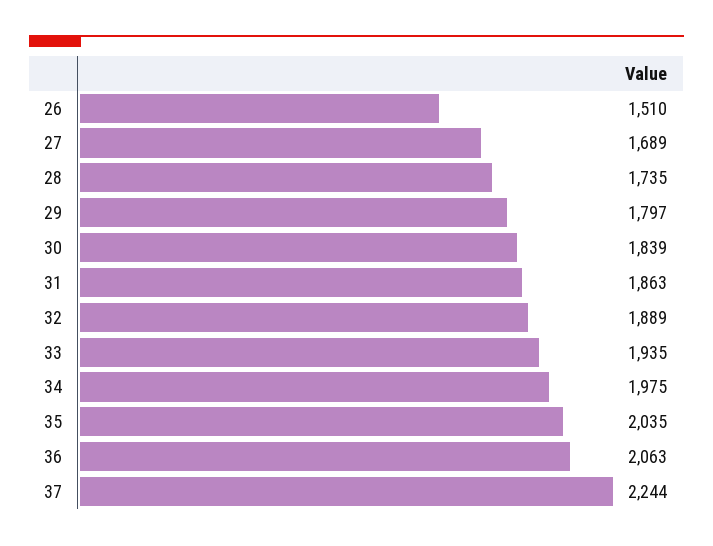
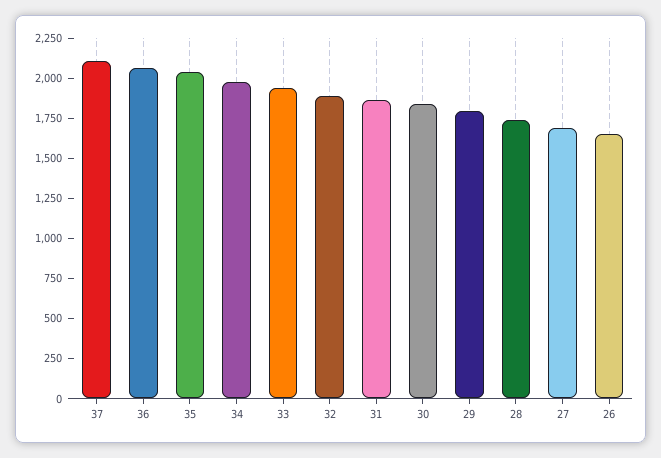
  {
-   "26": 1510,
+   "26": 1650,
    "27": 1689,
    "28": 1735,
    "29": 1797,
    "30": 1839,
    "31": 1863,
    "32": 1889,
    "33": 1935,
    "34": 1975,
    "35": 2035,
    "36": 2063,
-   "37": 2244
+   "37": 2100
  }

